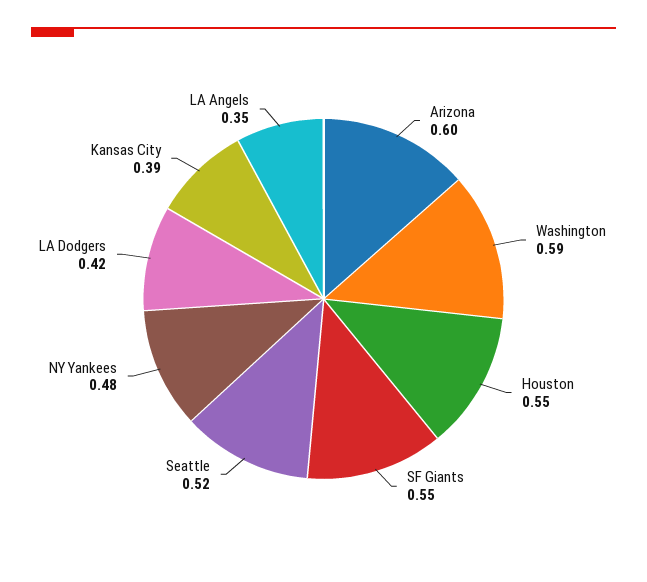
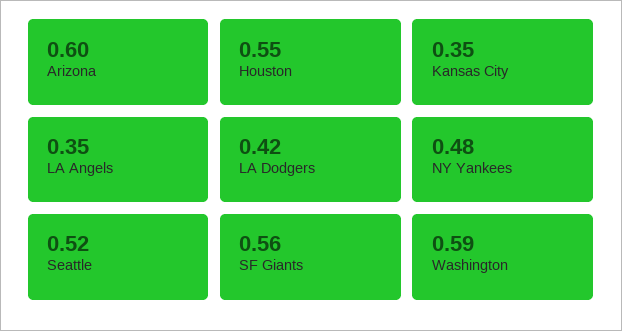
  {
    "Arizona": 0.6,
    "Washington": 0.59,
    "Houston": 0.55,
-   "SF Giants": 0.55,
+   "SF Giants": 0.56,
    "Seattle": 0.52,
    "NY Yankees": 0.48,
    "LA Dodgers": 0.42,
-   "Kansas City": 0.39,
+   "Kansas City": 0.35,
    "LA Angels": 0.35
  }

